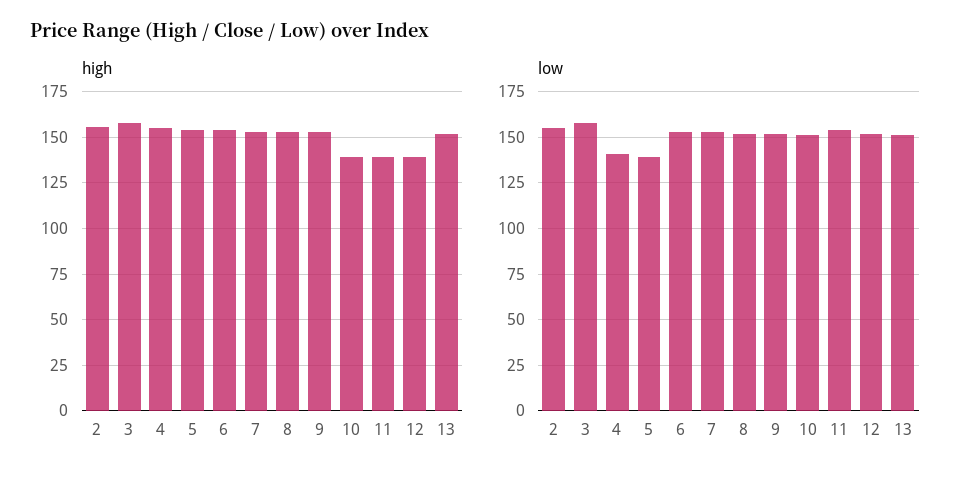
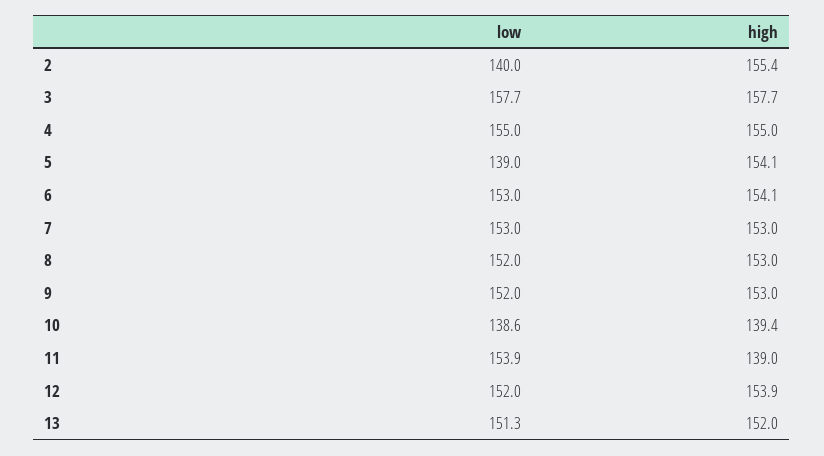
  {
    "high": {
      "2": 155.4,
      "3": 157.7,
      "4": 155,
      "5": 154.1,
      "6": 154.1,
      "7": 153,
      "8": 153,
      "9": 153,
      "10": 139.4,
      "11": 139,
-     "12": 140,
+     "12": 153.9,
      "13": 152
    },
    "low": {
-     "2": 155,
+     "2": 140,
      "3": 157.7,
-     "4": 140,
+     "4": 155,
      "5": 139,
      "6": 153,
      "7": 153,
      "8": 152,
      "9": 152,
-     "10": 150,
+     "10": 138.6,
      "11": 153.9,
      "12": 152,
      "13": 151.3
    }
  }

